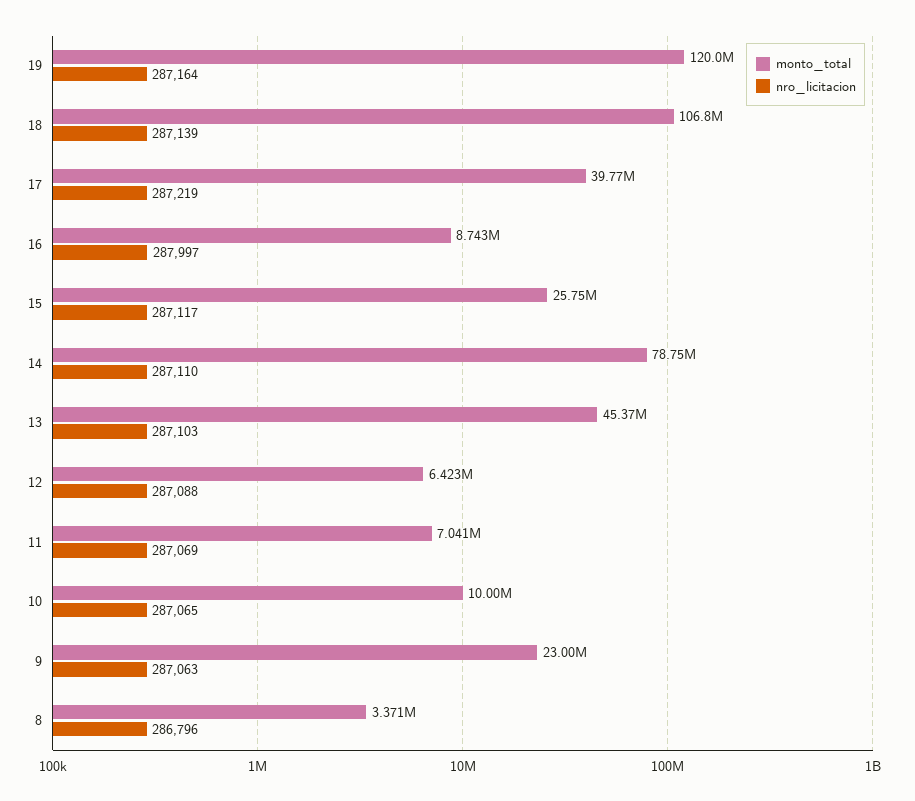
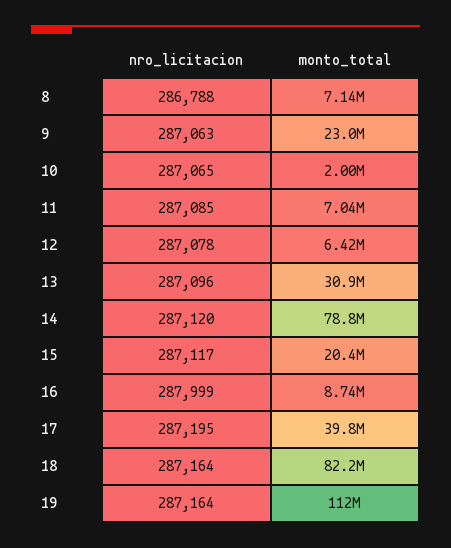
  {
    "monto_total": {
-     "19": 120000000,
+     "19": 112000000,
-     "18": 106800000,
+     "18": 82200000,
      "17": 39770000,
      "16": 8743000,
-     "15": 25750000,
+     "15": 20400000,
      "14": 78750000,
-     "13": 45370000,
+     "13": 30900000,
      "12": 6423000,
      "11": 7041000,
-     "10": 10000000,
+     "10": 2000000,
      "9": 23000000,
-     "8": 3371000
+     "8": 7140000
    },
    "nro_licitacion": {
      "19": 287164,
-     "18": 287139,
+     "18": 287164,
-     "17": 287219,
+     "17": 287195,
-     "16": 287997,
+     "16": 287999,
      "15": 287117,
-     "14": 287110,
+     "14": 287120,
-     "13": 287103,
+     "13": 287096,
-     "12": 287088,
+     "12": 287078,
-     "11": 287069,
+     "11": 287085,
      "10": 287065,
      "9": 287063,
-     "8": 286796
+     "8": 286788
    }
  }

